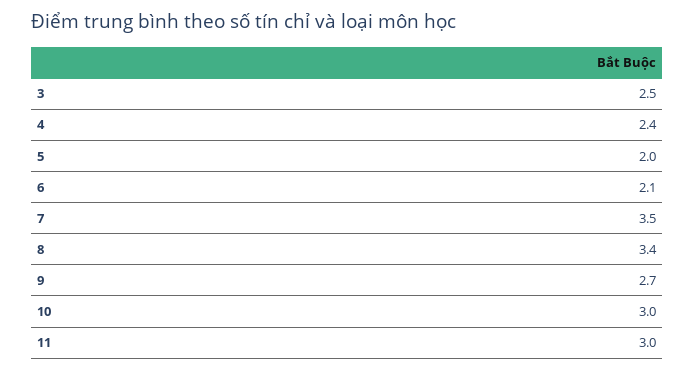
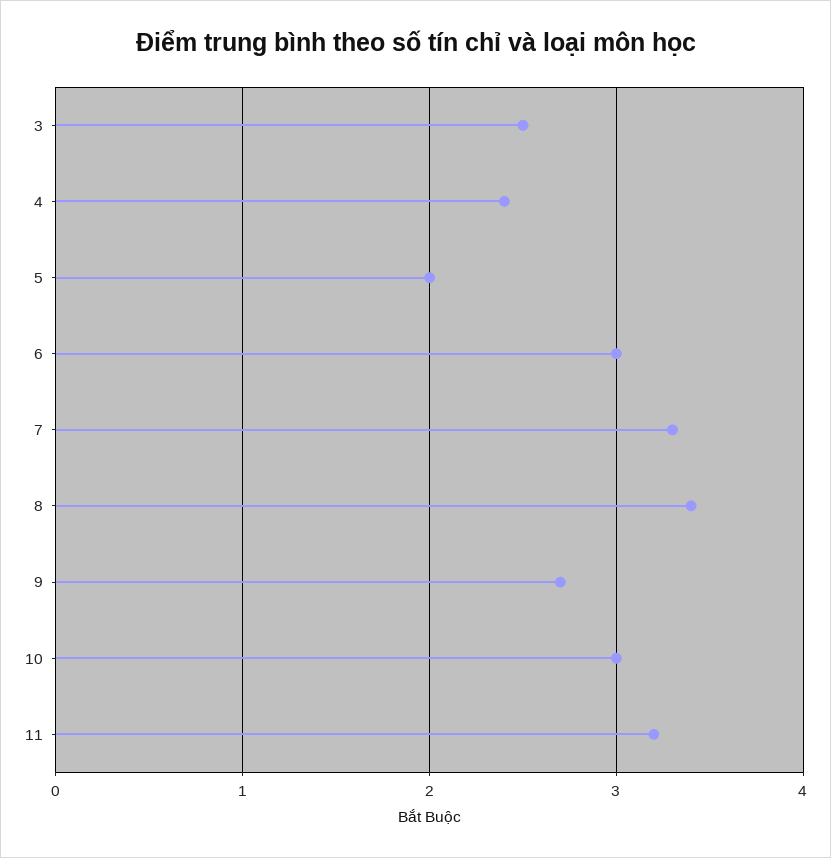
  {
    "3": 2.5,
    "4": 2.4,
    "5": 2,
-   "6": 2.1,
+   "6": 3,
-   "7": 3.5,
+   "7": 3.3,
    "8": 3.4,
    "9": 2.7,
    "10": 3,
-   "11": 3
+   "11": 3.2
  }

